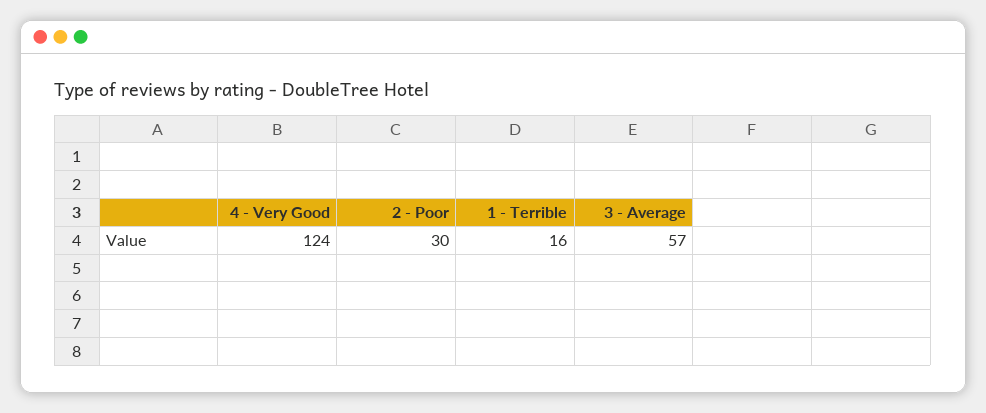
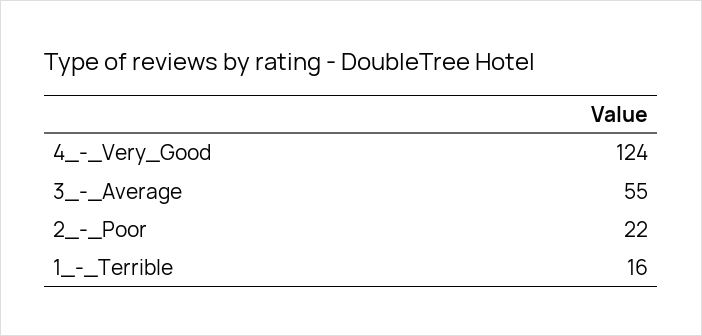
  {
    "4 - Very Good": 124,
-   "2 - Poor": 30,
+   "2 - Poor": 22,
    "1 - Terrible": 16,
-   "3 - Average": 57
+   "3 - Average": 55
  }

